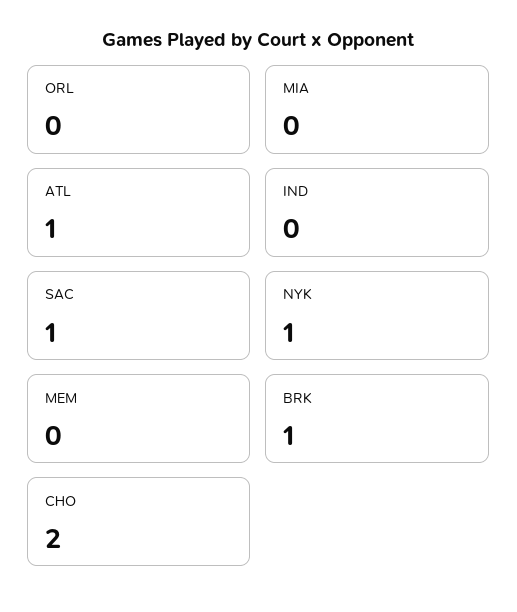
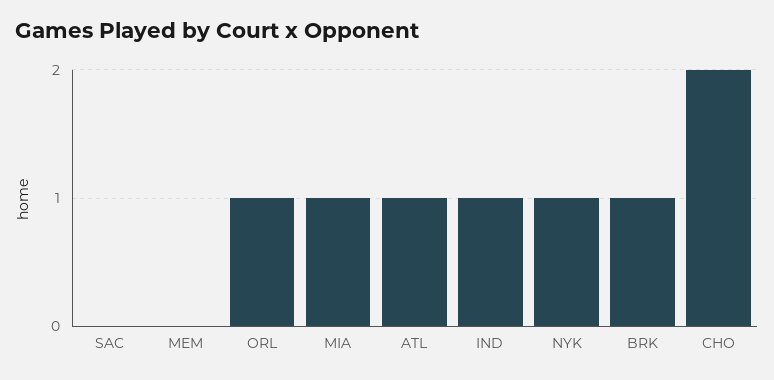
  {
-   "ORL": 0,
+   "ORL": 1,
-   "MIA": 0,
+   "MIA": 1,
    "ATL": 1,
-   "IND": 0,
+   "IND": 1,
-   "SAC": 1,
+   "SAC": 0,
    "NYK": 1,
    "MEM": 0,
    "BRK": 1,
    "CHO": 2
  }

